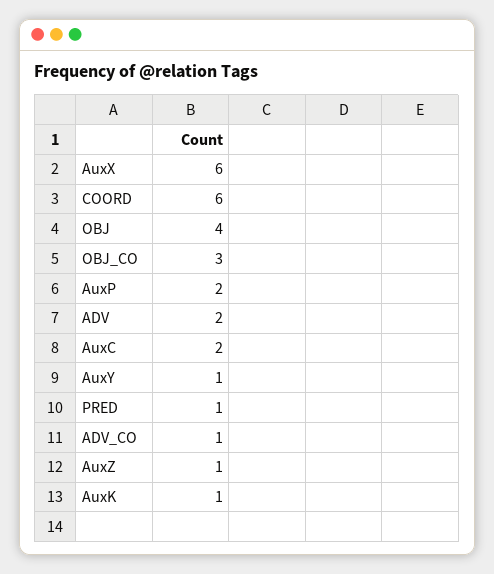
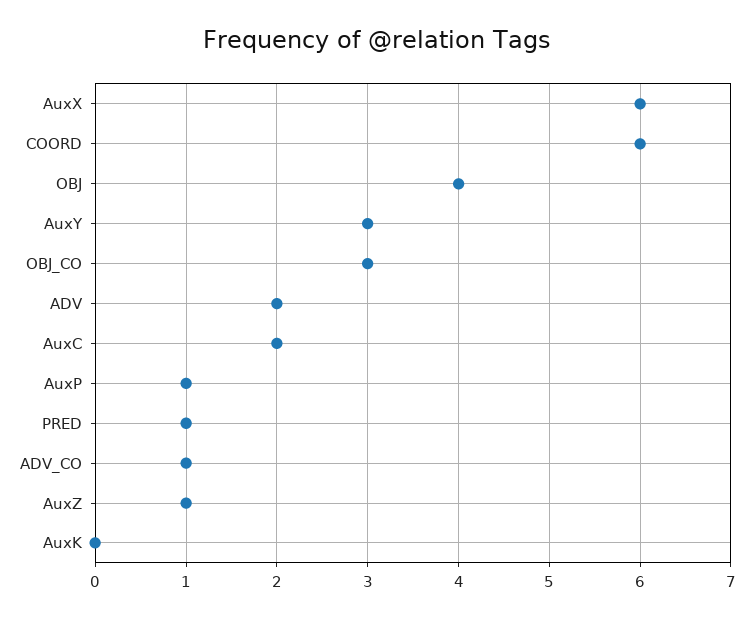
  {
    "AuxX": 6,
    "COORD": 6,
    "OBJ": 4,
    "OBJ_CO": 3,
-   "AuxP": 2,
+   "AuxP": 1,
    "ADV": 2,
    "AuxC": 2,
-   "AuxY": 1,
+   "AuxY": 3,
    "PRED": 1,
    "ADV_CO": 1,
    "AuxZ": 1,
-   "AuxK": 1
+   "AuxK": 0
  }

